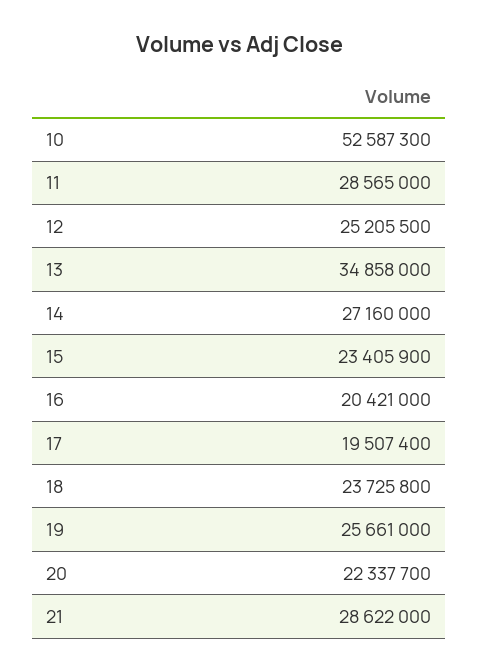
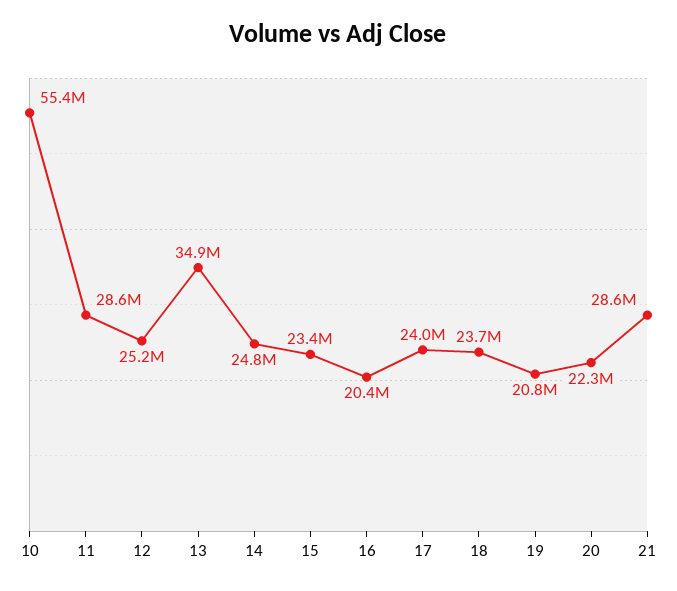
  {
-   "10": 52587300,
+   "10": 55400000,
    "11": 28565000,
    "12": 25205500,
    "13": 34858000,
-   "14": 27160000,
+   "14": 24800000,
    "15": 23405900,
    "16": 20421000,
-   "17": 19507400,
+   "17": 24000000,
    "18": 23725800,
-   "19": 25661000,
+   "19": 20800000,
    "20": 22337700,
    "21": 28622000
  }

